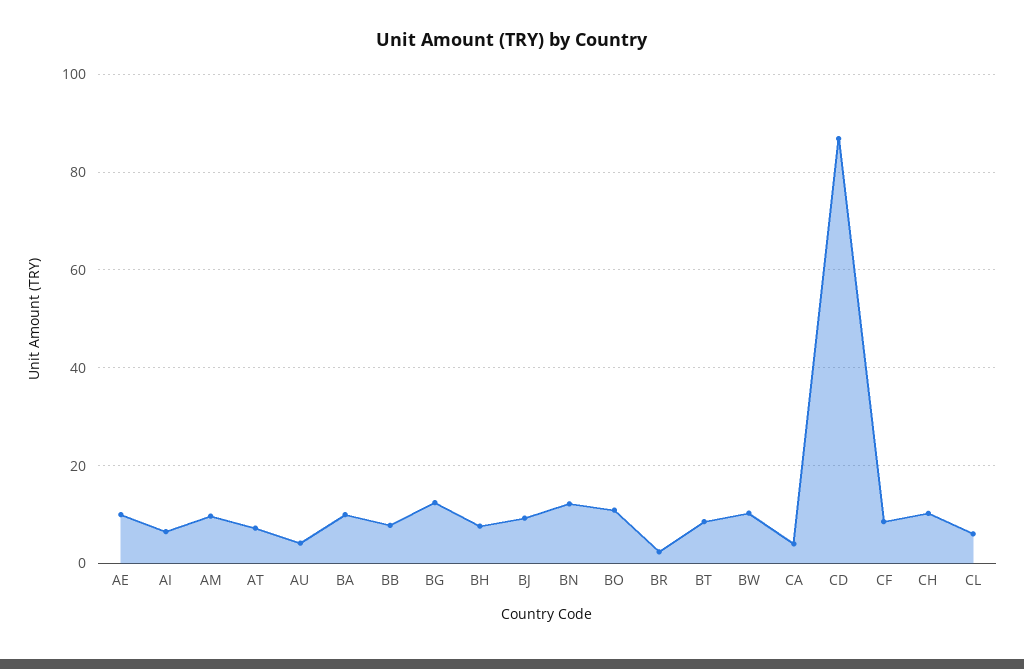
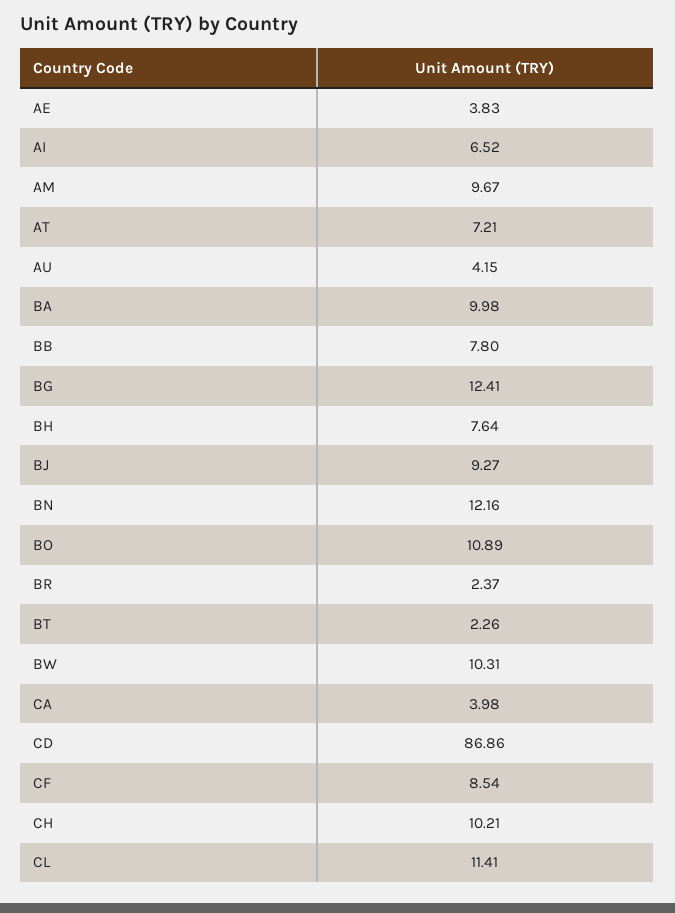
  {
-   "AE": 10,
+   "AE": 3.83,
    "AI": 6.52,
    "AM": 9.67,
    "AT": 7.21,
    "AU": 4.15,
    "BA": 9.98,
    "BB": 7.8,
    "BG": 12.41,
    "BH": 7.64,
    "BJ": 9.27,
    "BN": 12.16,
    "BO": 10.89,
    "BR": 2.37,
-   "BT": 8,
+   "BT": 2.26,
    "BW": 10.31,
    "CA": 3.98,
    "CD": 86.86,
    "CF": 8.54,
    "CH": 10.21,
-   "CL": 6
+   "CL": 11.41
  }

